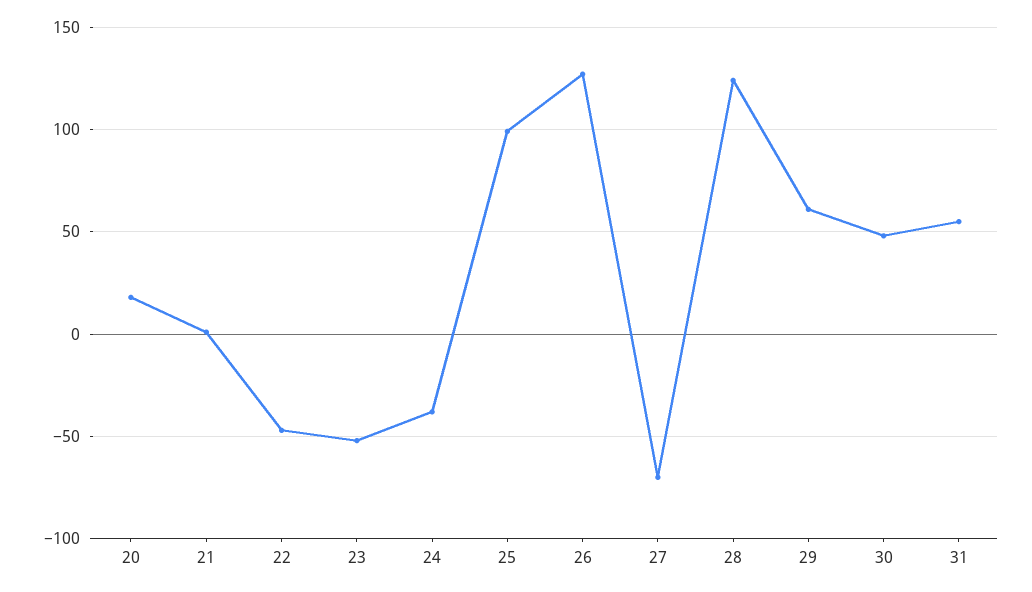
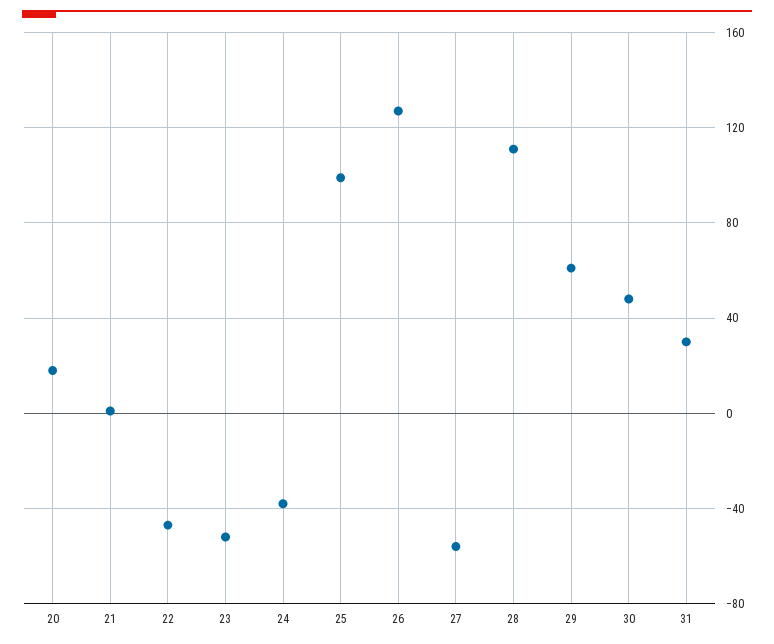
  {
    "20": 20,
    "21": 0,
    "22": -45,
    "23": -50,
    "24": -40,
    "25": 100,
    "26": 125,
-   "27": -70,
+   "27": -55,
-   "28": 125,
+   "28": 110,
    "29": 60,
    "30": 50,
-   "31": 55
+   "31": 30
  }

